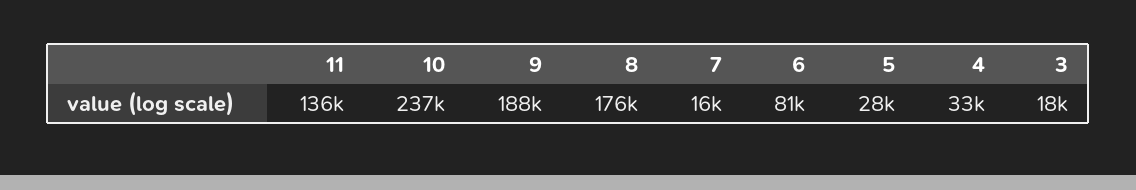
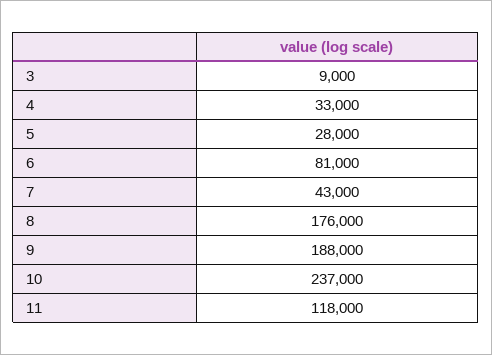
  {
-   "11": 136000,
+   "11": 118000,
    "10": 237000,
    "9": 188000,
    "8": 176000,
-   "7": 16000,
+   "7": 43000,
    "6": 81000,
    "5": 28000,
    "4": 33000,
-   "3": 18000
+   "3": 9000
  }

